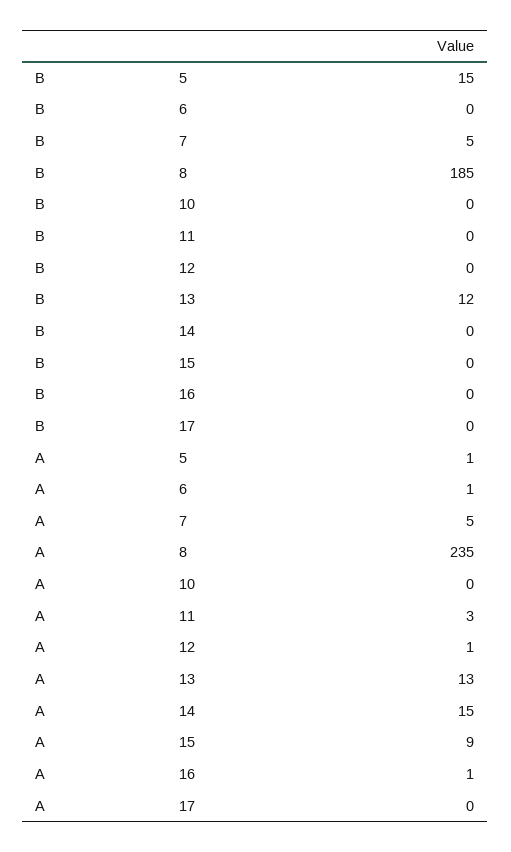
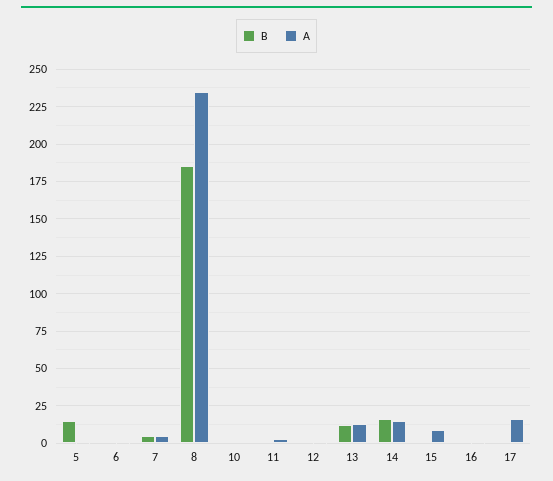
  {
    "B": {
      "5": 15,
      "6": 0,
      "7": 5,
      "8": 185,
      "10": 0,
      "11": 0,
      "12": 0,
      "13": 12,
-     "14": 0,
+     "14": 15,
      "15": 0,
      "16": 0,
      "17": 0
    },
    "A": {
      "5": 1,
      "6": 1,
      "7": 5,
      "8": 235,
      "10": 0,
      "11": 3,
      "12": 1,
      "13": 13,
      "14": 15,
      "15": 9,
      "16": 1,
-     "17": 0
+     "17": 15
    }
  }

